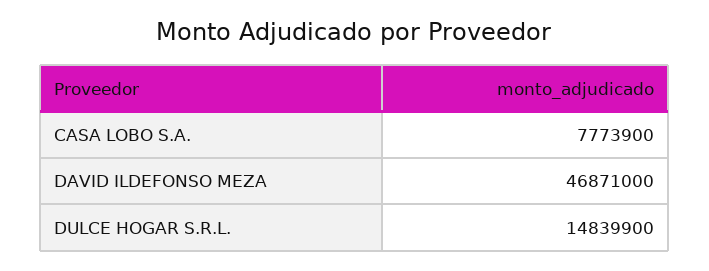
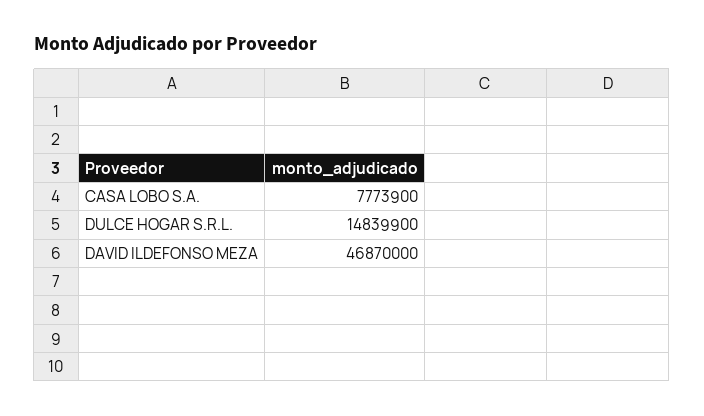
  {
    "CASA LOBO S.A.": 7773900,
-   "DAVID ILDEFONSO MEZA": 46871000,
+   "DAVID ILDEFONSO MEZA": 46870000,
    "DULCE HOGAR S.R.L.": 14839900
  }

